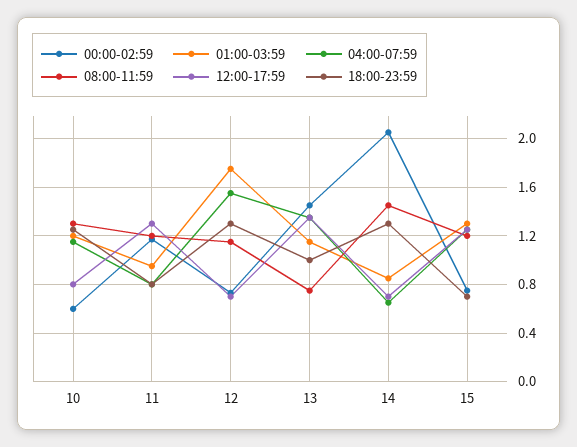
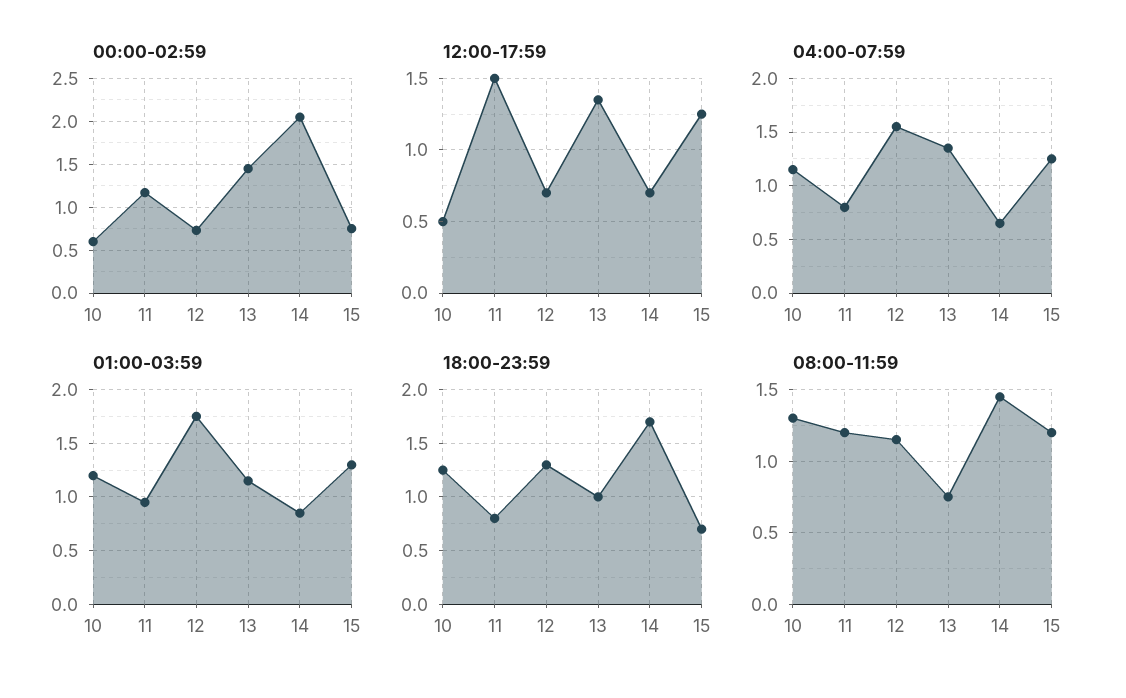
  {
    "00:00-02:59": {
      "10": 0.6,
      "11": 1.15,
      "12": 0.75,
      "13": 1.45,
      "14": 2.05,
      "15": 0.75
    },
    "01:00-03:59": {
      "10": 1.2,
      "11": 0.95,
      "12": 1.75,
      "13": 1.15,
      "14": 0.85,
      "15": 1.3
    },
    "04:00-07:59": {
      "10": 1.15,
      "11": 0.8,
      "12": 1.55,
      "13": 1.35,
      "14": 0.65,
      "15": 1.25
    },
    "08:00-11:59": {
      "10": 1.3,
      "11": 1.2,
      "12": 1.15,
      "13": 0.75,
      "14": 1.45,
      "15": 1.2
    },
    "12:00-17:59": {
-     "10": 0.8,
+     "10": 0.5,
-     "11": 1.3,
+     "11": 1.5,
      "12": 0.7,
      "13": 1.35,
      "14": 0.7,
      "15": 1.25
    },
    "18:00-23:59": {
      "10": 1.25,
      "11": 0.8,
      "12": 1.3,
      "13": 1,
-     "14": 1.3,
+     "14": 1.7,
      "15": 0.7
    }
  }

